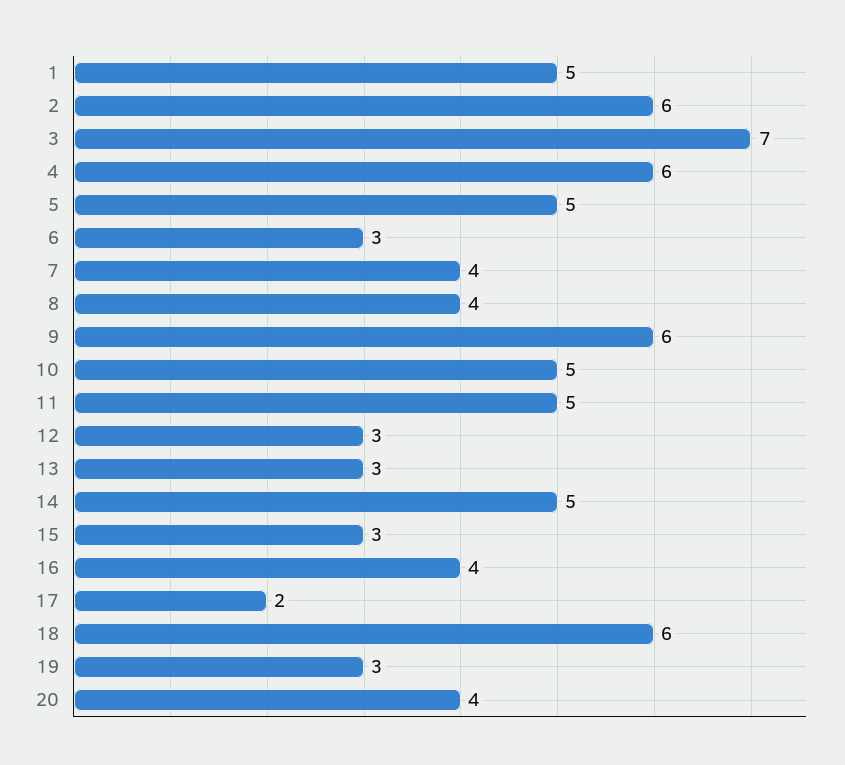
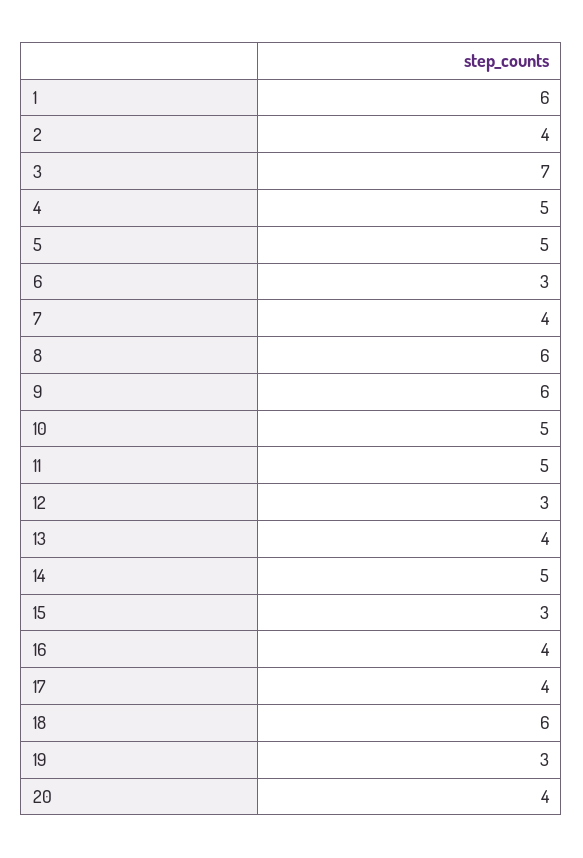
  {
-   "1": 5,
+   "1": 6,
-   "2": 6,
+   "2": 4,
    "3": 7,
-   "4": 6,
+   "4": 5,
    "5": 5,
    "6": 3,
    "7": 4,
-   "8": 4,
+   "8": 6,
    "9": 6,
    "10": 5,
    "11": 5,
    "12": 3,
-   "13": 3,
+   "13": 4,
    "14": 5,
    "15": 3,
    "16": 4,
-   "17": 2,
+   "17": 4,
    "18": 6,
    "19": 3,
    "20": 4
  }

